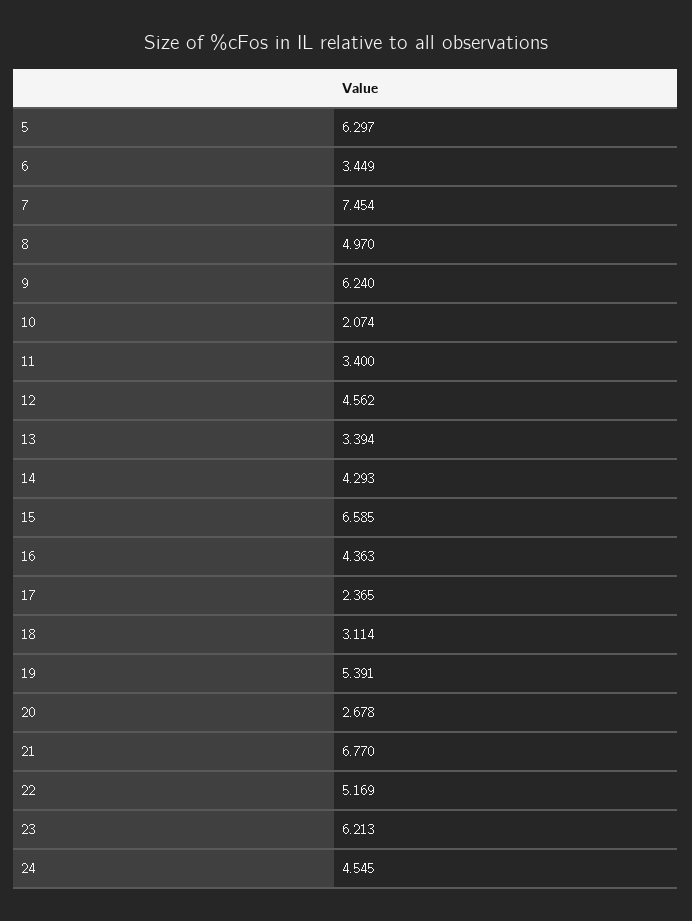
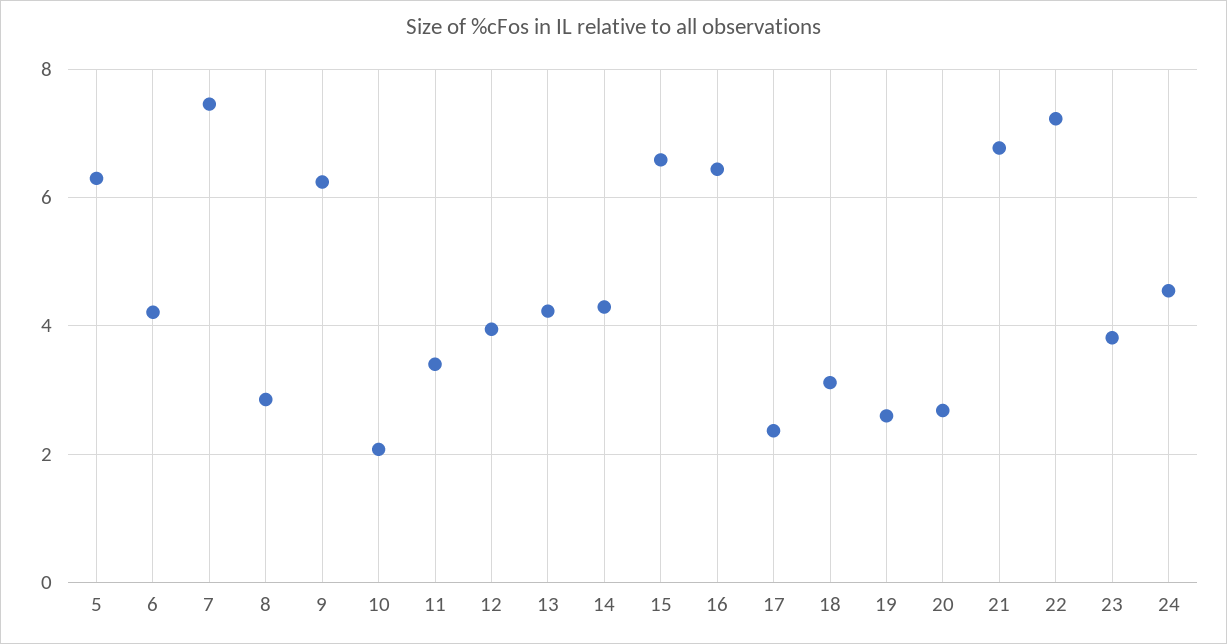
  {
    "5": 6.297,
-   "6": 3.449,
+   "6": 4.2,
    "7": 7.454,
-   "8": 4.97,
+   "8": 2.8,
    "9": 6.24,
    "10": 2.074,
    "11": 3.4,
-   "12": 4.562,
+   "12": 4,
-   "13": 3.394,
+   "13": 4.2,
    "14": 4.293,
    "15": 6.585,
-   "16": 4.363,
+   "16": 6.4,
    "17": 2.365,
    "18": 3.114,
-   "19": 5.391,
+   "19": 2.6,
    "20": 2.678,
    "21": 6.77,
-   "22": 5.169,
+   "22": 7.2,
-   "23": 6.213,
+   "23": 3.8,
    "24": 4.545
  }

